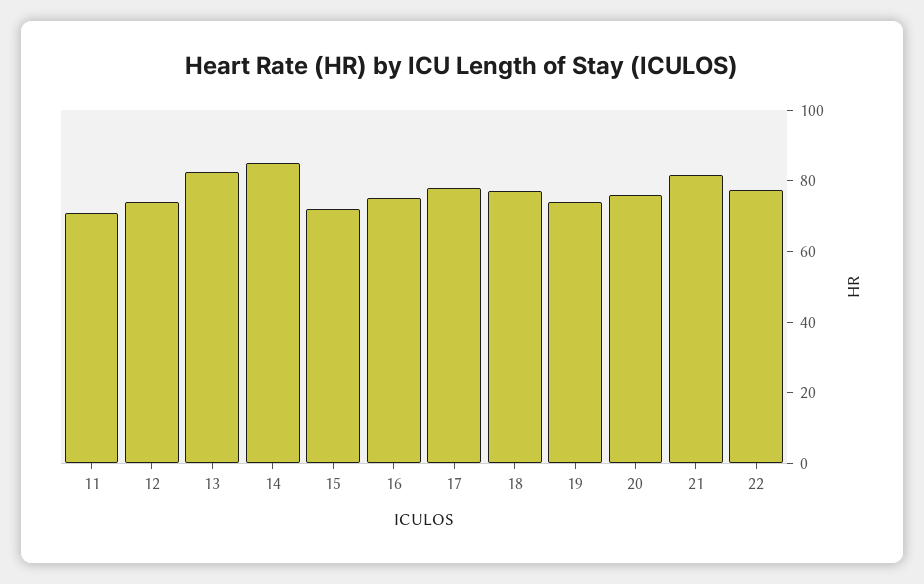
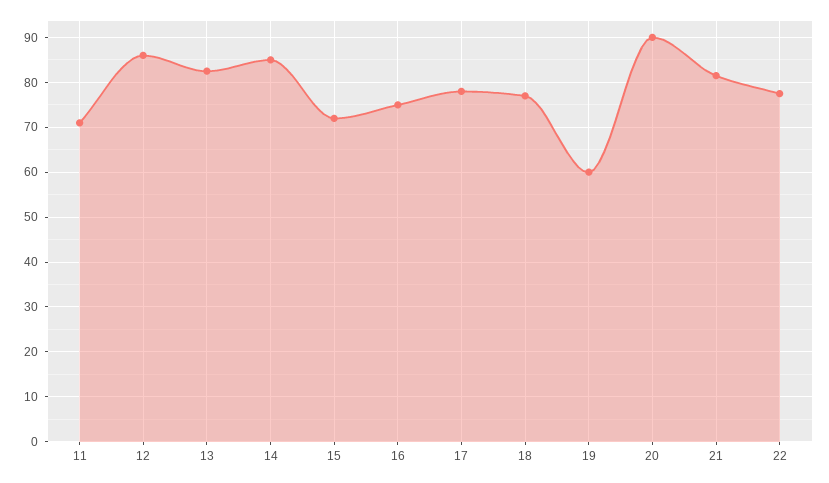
  {
    "11": 72,
-   "12": 75,
+   "12": 86,
    "13": 82,
    "14": 86,
    "15": 72,
    "16": 76,
    "17": 78,
    "18": 78,
-   "19": 75,
+   "19": 60,
-   "20": 75,
+   "20": 90,
    "21": 82,
    "22": 78
  }

